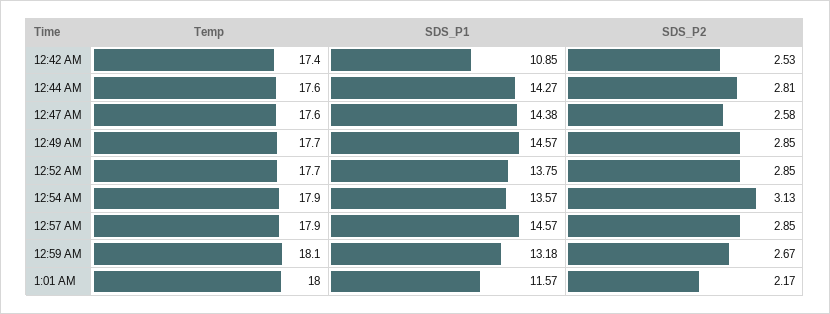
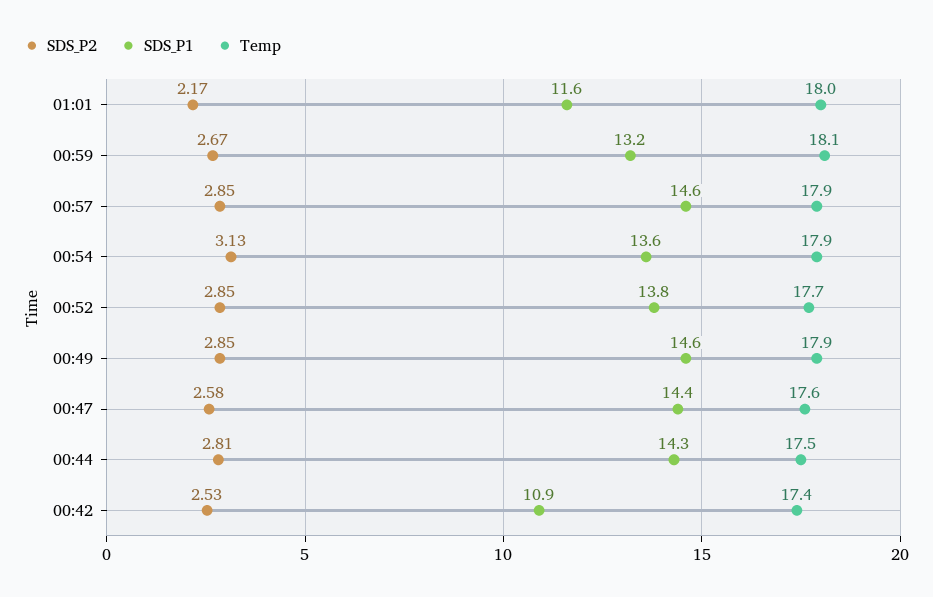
  {
    "Temp": {
      "12:42 AM": 17.4,
-     "12:44 AM": 17.6,
+     "12:44 AM": 17.5,
      "12:47 AM": 17.6,
-     "12:49 AM": 17.7,
+     "12:49 AM": 17.9,
      "12:52 AM": 17.7,
      "12:54 AM": 17.9,
      "12:57 AM": 17.9,
      "12:59 AM": 18.1,
      "1:01 AM": 18
    },
    "SDS_P1": {
      "12:42 AM": 10.85,
      "12:44 AM": 14.27,
      "12:47 AM": 14.38,
      "12:49 AM": 14.57,
      "12:52 AM": 13.75,
      "12:54 AM": 13.57,
      "12:57 AM": 14.57,
      "12:59 AM": 13.18,
      "1:01 AM": 11.57
    },
    "SDS_P2": {
      "12:42 AM": 2.53,
      "12:44 AM": 2.81,
      "12:47 AM": 2.58,
      "12:49 AM": 2.85,
      "12:52 AM": 2.85,
      "12:54 AM": 3.13,
      "12:57 AM": 2.85,
      "12:59 AM": 2.67,
      "1:01 AM": 2.17
    }
  }

